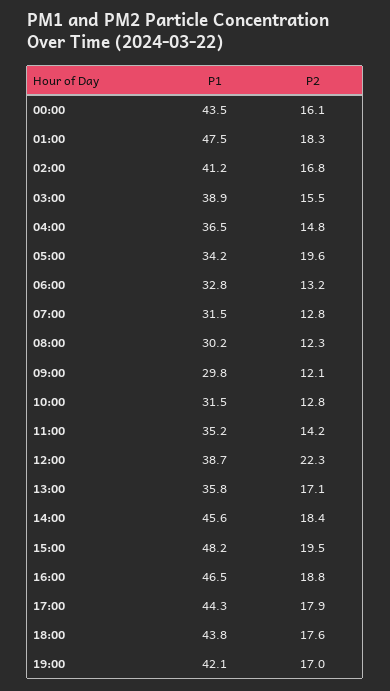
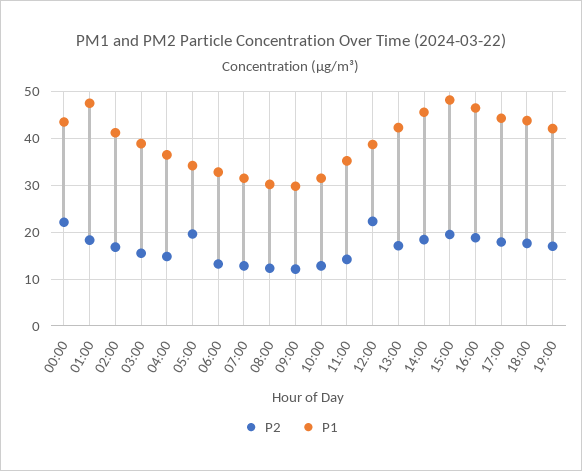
  {
    "P1": {
      "00:00": 43.5,
      "01:00": 47.5,
      "02:00": 41.2,
      "03:00": 38.9,
      "04:00": 36.5,
      "05:00": 34.2,
      "06:00": 32.8,
      "07:00": 31.5,
      "08:00": 30.2,
      "09:00": 29.8,
      "10:00": 31.5,
      "11:00": 35.2,
      "12:00": 38.7,
-     "13:00": 35.8,
+     "13:00": 42,
      "14:00": 45.6,
      "15:00": 48.2,
      "16:00": 46.5,
      "17:00": 44.3,
      "18:00": 43.8,
      "19:00": 42.1
    },
    "P2": {
-     "00:00": 16.1,
+     "00:00": 22,
      "01:00": 18.3,
      "02:00": 16.8,
      "03:00": 15.5,
      "04:00": 14.8,
      "05:00": 19.6,
      "06:00": 13.2,
      "07:00": 12.8,
      "08:00": 12.3,
      "09:00": 12.1,
      "10:00": 12.8,
      "11:00": 14.2,
      "12:00": 22.3,
      "13:00": 17.1,
      "14:00": 18.4,
      "15:00": 19.5,
      "16:00": 18.8,
      "17:00": 17.9,
      "18:00": 17.6,
      "19:00": 17
    }
  }

